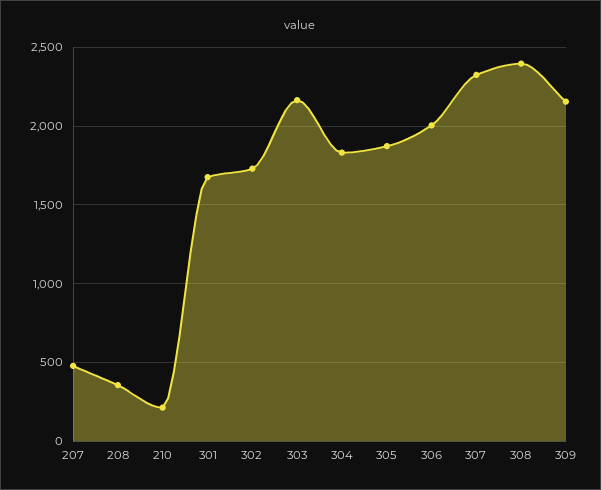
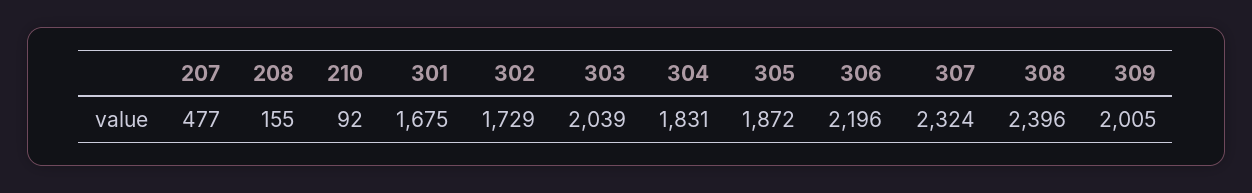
  {
    "207": 477,
-   "208": 350,
+   "208": 155,
-   "210": 200,
+   "210": 92,
    "301": 1675,
    "302": 1729,
-   "303": 2150,
+   "303": 2039,
    "304": 1831,
    "305": 1872,
-   "306": 2000,
+   "306": 2196,
    "307": 2324,
    "308": 2396,
-   "309": 2150
+   "309": 2005
  }

